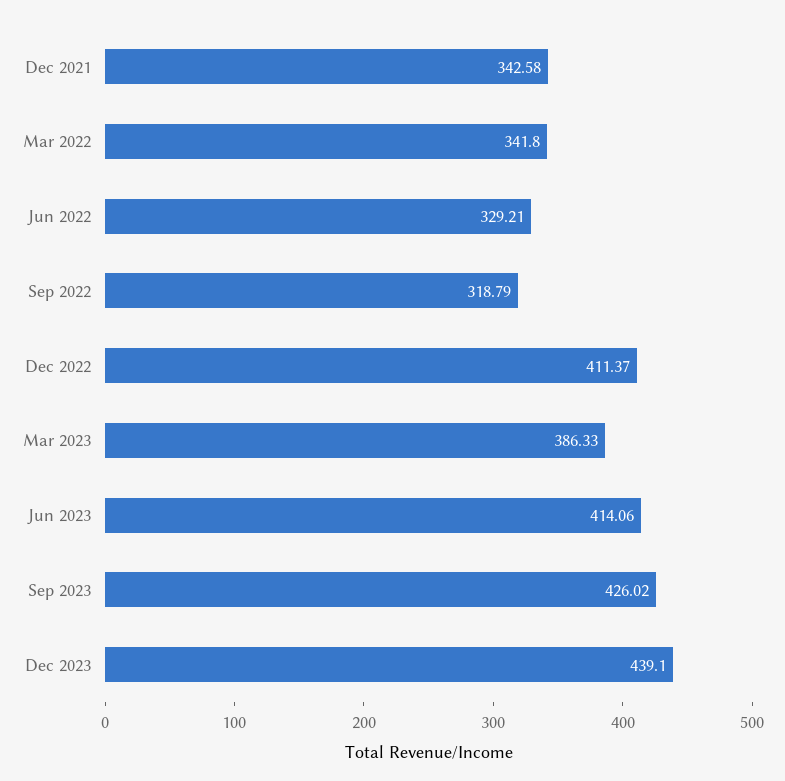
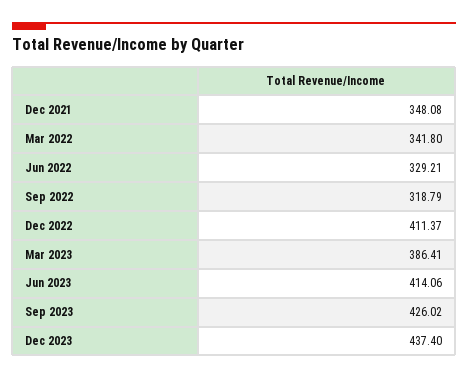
  {
-   "Dec 2021": 342.58,
+   "Dec 2021": 348.08,
    "Mar 2022": 341.8,
    "Jun 2022": 329.21,
    "Sep 2022": 318.79,
    "Dec 2022": 411.37,
-   "Mar 2023": 386.33,
+   "Mar 2023": 386.41,
    "Jun 2023": 414.06,
    "Sep 2023": 426.02,
-   "Dec 2023": 439.1
+   "Dec 2023": 437.4
  }

